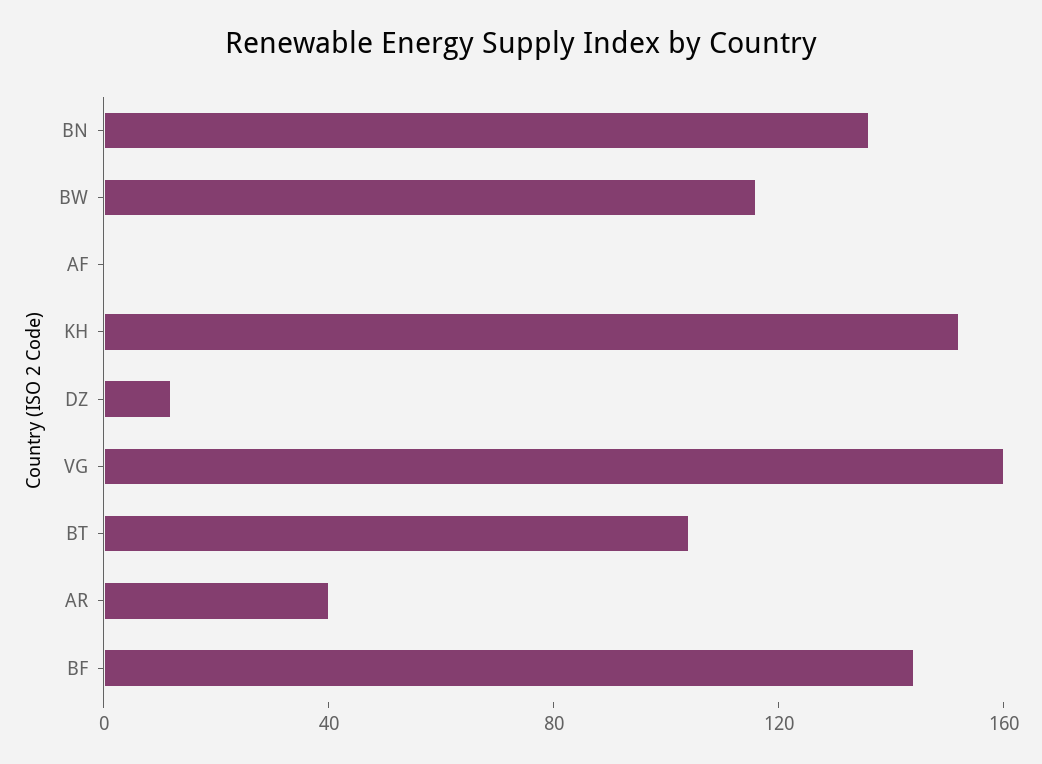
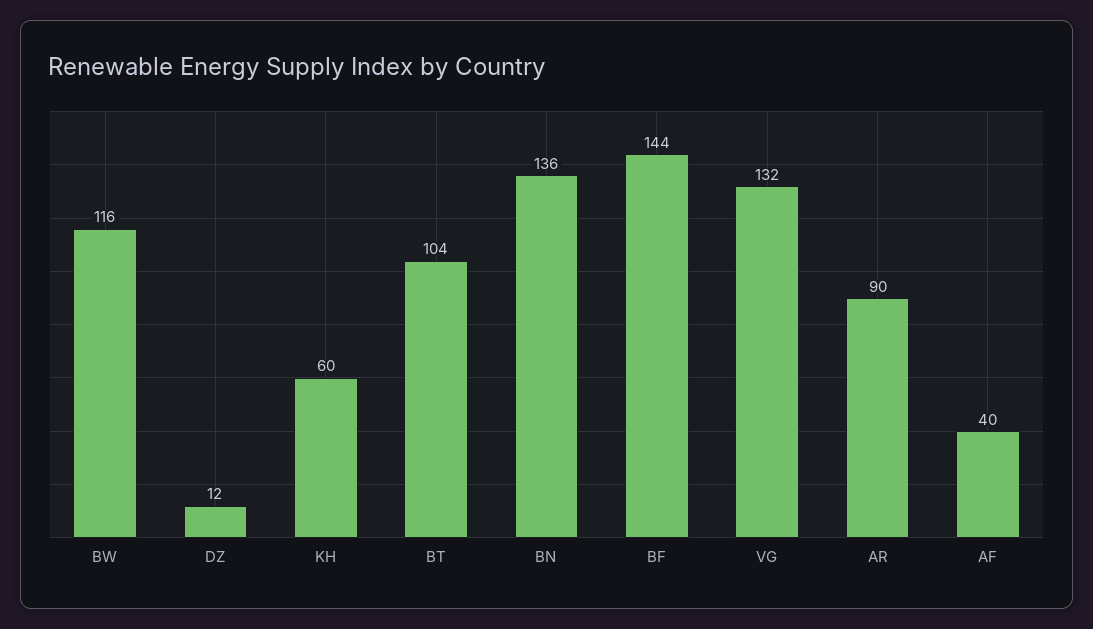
  {
    "BN": 136,
    "BW": 116,
-   "AF": 0,
+   "AF": 40,
-   "KH": 150,
+   "KH": 60,
    "DZ": 12,
-   "VG": 160,
+   "VG": 132,
    "BT": 104,
-   "AR": 40,
+   "AR": 90,
    "BF": 144
  }

